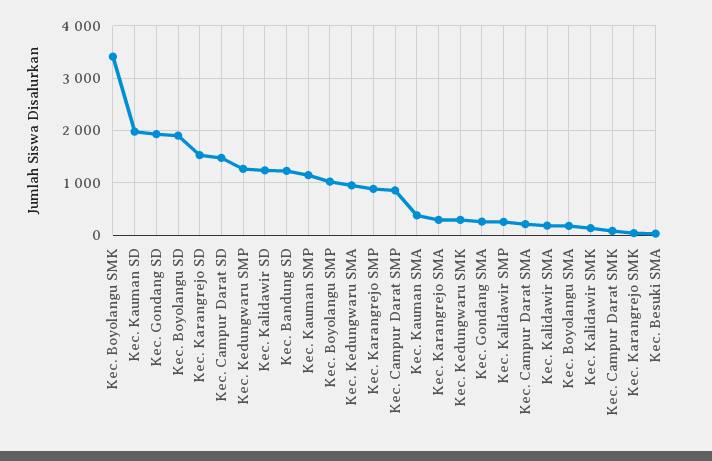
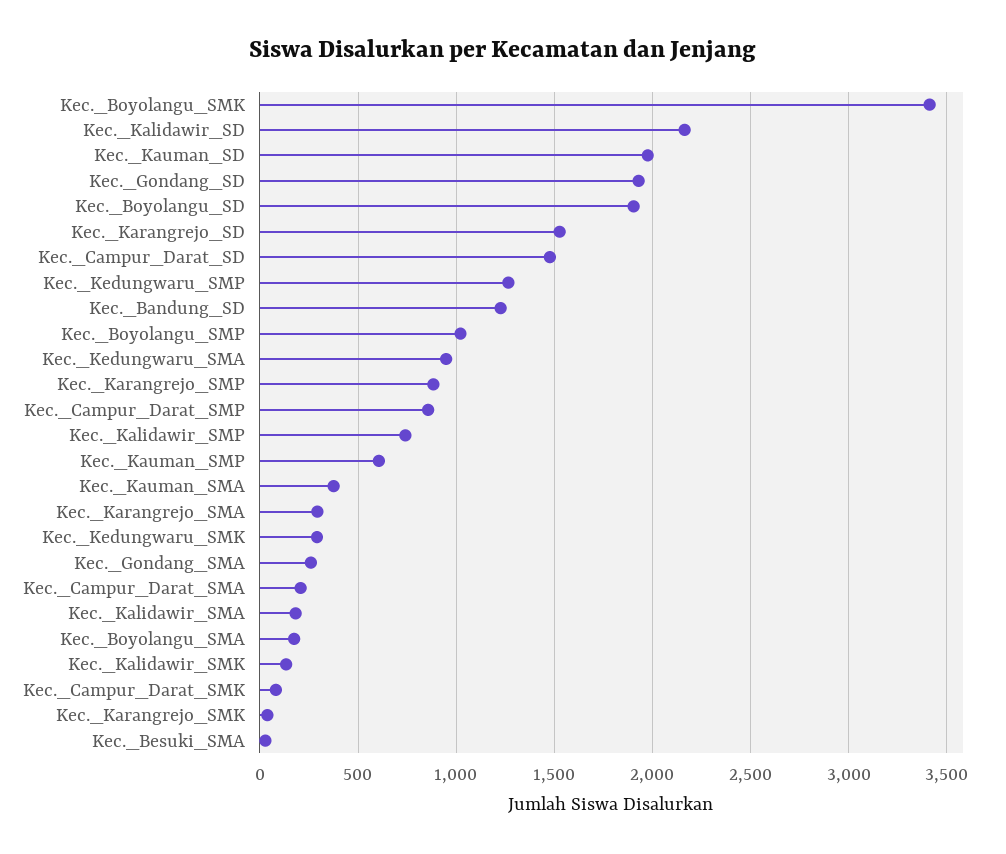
  {
    "Kec. Boyolangu SMK": 3400,
    "Kec. Kauman SD": 2000,
    "Kec. Gondang SD": 1950,
    "Kec. Boyolangu SD": 1900,
    "Kec. Karangrejo SD": 1550,
    "Kec. Campur Darat SD": 1500,
    "Kec. Kedungwaru SMP": 1250,
-   "Kec. Kalidawir SD": 1200,
+   "Kec. Kalidawir SD": 2150,
    "Kec. Bandung SD": 1250,
-   "Kec. Kauman SMP": 1200,
+   "Kec. Kauman SMP": 600,
    "Kec. Boyolangu SMP": 1000,
    "Kec. Kedungwaru SMA": 950,
    "Kec. Karangrejo SMP": 900,
    "Kec. Campur Darat SMP": 850,
    "Kec. Kauman SMA": 400,
    "Kec. Karangrejo SMA": 300,
    "Kec. Kedungwaru SMK": 300,
    "Kec. Gondang SMA": 250,
-   "Kec. Kalidawir SMP": 200,
+   "Kec. Kalidawir SMP": 750,
    "Kec. Campur Darat SMA": 200,
    "Kec. Kalidawir SMA": 200,
    "Kec. Boyolangu SMA": 200,
    "Kec. Kalidawir SMK": 150,
    "Kec. Campur Darat SMK": 100,
    "Kec. Karangrejo SMK": 50,
    "Kec. Besuki SMA": 50
  }

